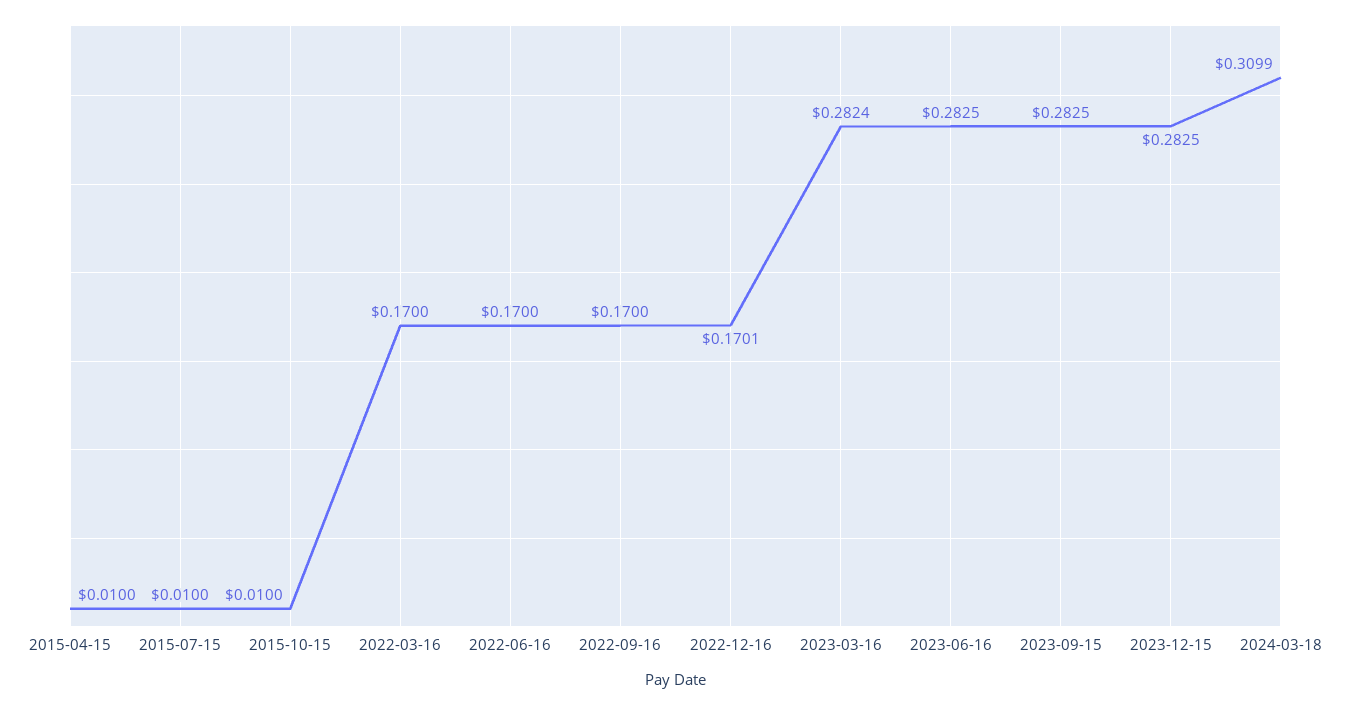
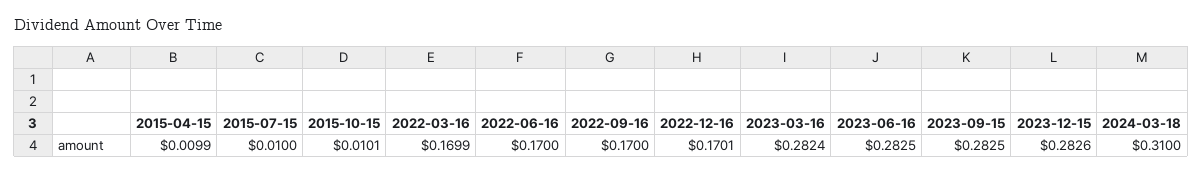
  {
-   "2015-04-15": 0.01,
+   "2015-04-15": 0.0099,
    "2015-07-15": 0.01,
-   "2015-10-15": 0.01,
+   "2015-10-15": 0.0101,
-   "2022-03-16": 0.17,
+   "2022-03-16": 0.1699,
    "2022-06-16": 0.17,
    "2022-09-16": 0.17,
    "2022-12-16": 0.1701,
    "2023-03-16": 0.2824,
    "2023-06-16": 0.2825,
    "2023-09-15": 0.2825,
-   "2023-12-15": 0.2825,
+   "2023-12-15": 0.2826,
-   "2024-03-18": 0.3099
+   "2024-03-18": 0.31
  }

